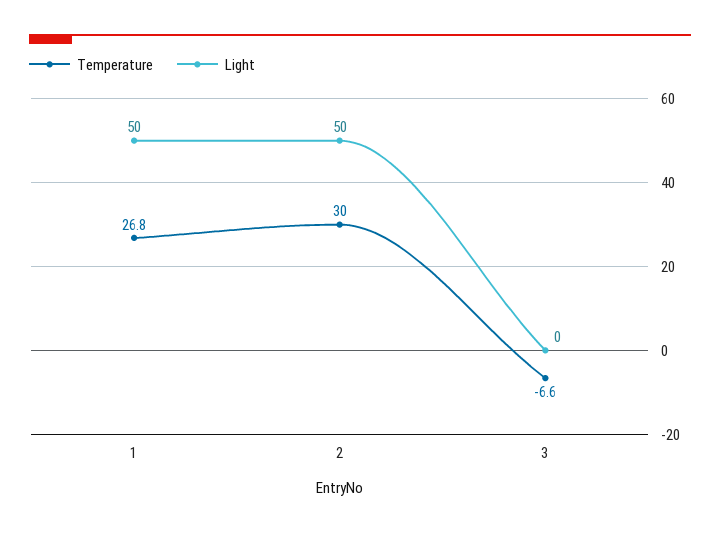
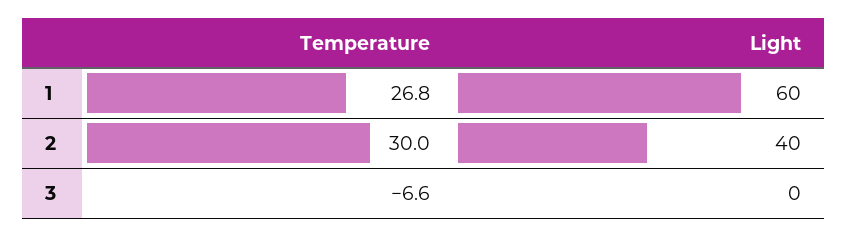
  {
    "Temperature": {
      "1": 26.8,
      "2": 30,
      "3": -6.6
    },
    "Light": {
-     "1": 50,
+     "1": 60,
-     "2": 50,
+     "2": 40,
      "3": 0
    }
  }

